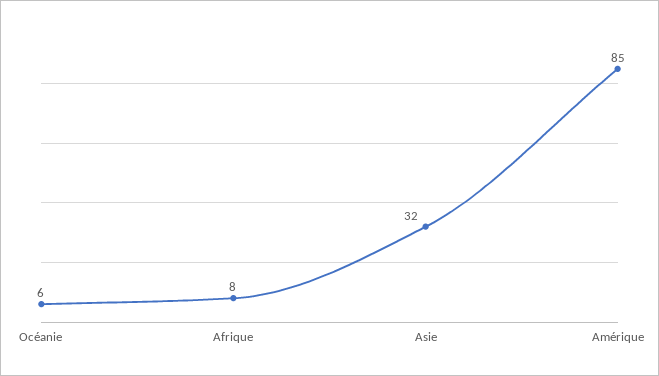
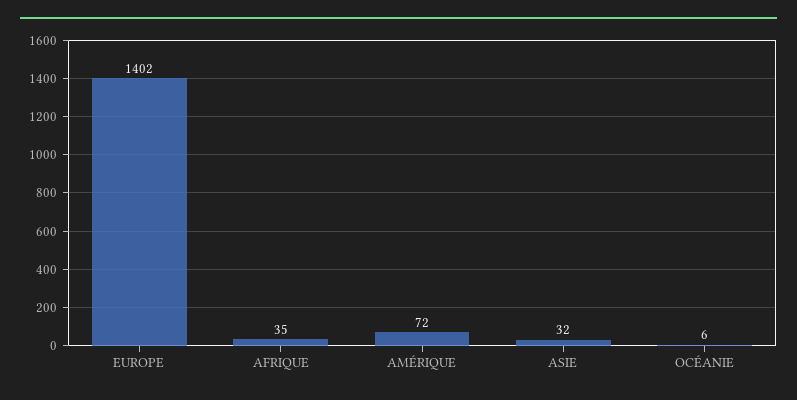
  {
    "Océanie": 6,
-   "Afrique": 8,
+   "Afrique": 35,
    "Asie": 32,
-   "Amérique": 85
+   "Amérique": 72,
+   "EUROPE": 1402
  }

